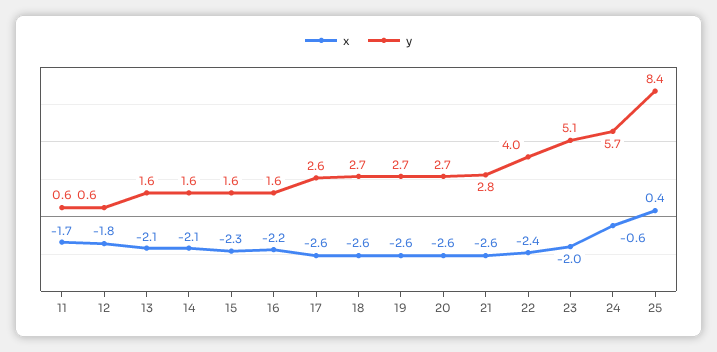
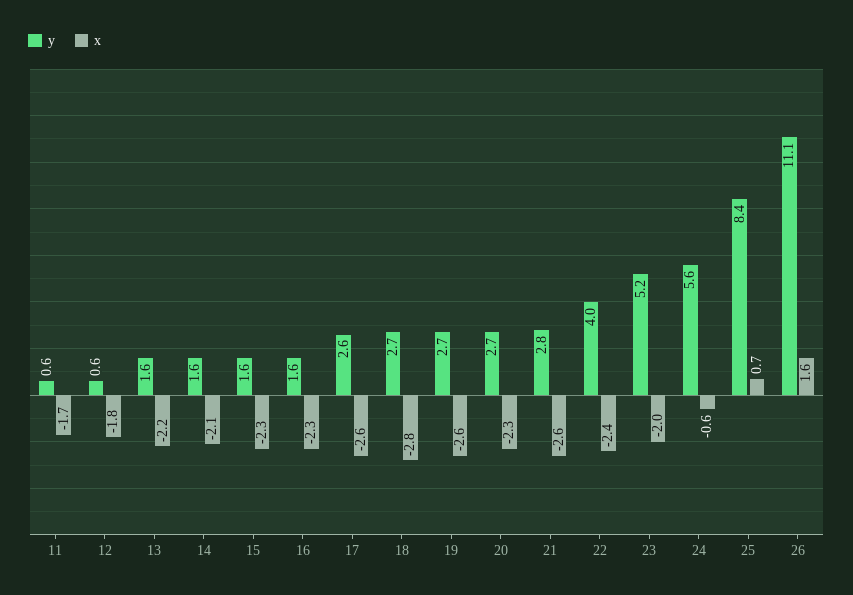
  {
    "x": {
      "11": -1.7,
      "12": -1.8,
-     "13": -2.1,
+     "13": -2.2,
      "14": -2.1,
      "15": -2.3,
-     "16": -2.2,
+     "16": -2.3,
      "17": -2.6,
-     "18": -2.6,
+     "18": -2.8,
      "19": -2.6,
-     "20": -2.6,
+     "20": -2.3,
      "21": -2.6,
      "22": -2.4,
      "23": -2,
      "24": -0.6,
-     "25": 0.4
+     "25": 0.7,
+     "26": 1.6
    },
    "y": {
      "11": 0.6,
      "12": 0.6,
      "13": 1.6,
      "14": 1.6,
      "15": 1.6,
      "16": 1.6,
      "17": 2.6,
      "18": 2.7,
      "19": 2.7,
      "20": 2.7,
      "21": 2.8,
      "22": 4,
-     "23": 5.1,
+     "23": 5.2,
-     "24": 5.7,
+     "24": 5.6,
-     "25": 8.4
+     "25": 8.4,
+     "26": 11.1
    }
  }

